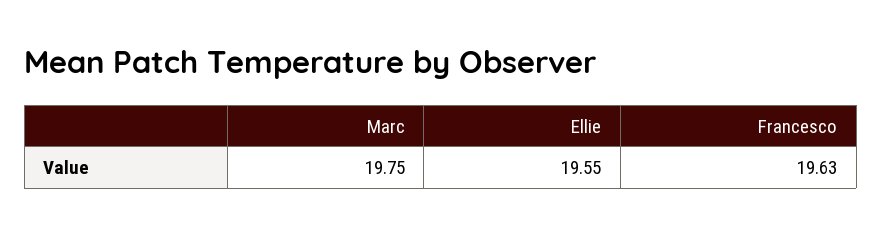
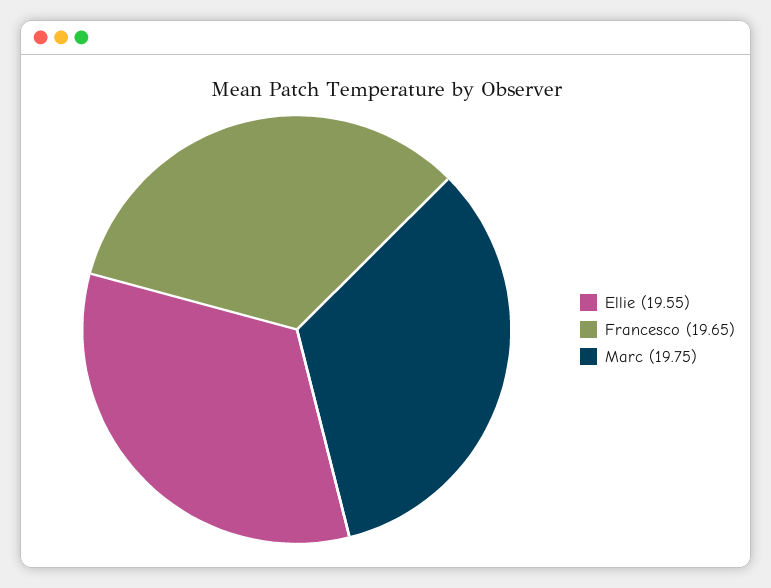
  {
    "Marc": 19.75,
    "Ellie": 19.55,
-   "Francesco": 19.63
+   "Francesco": 19.65
  }

